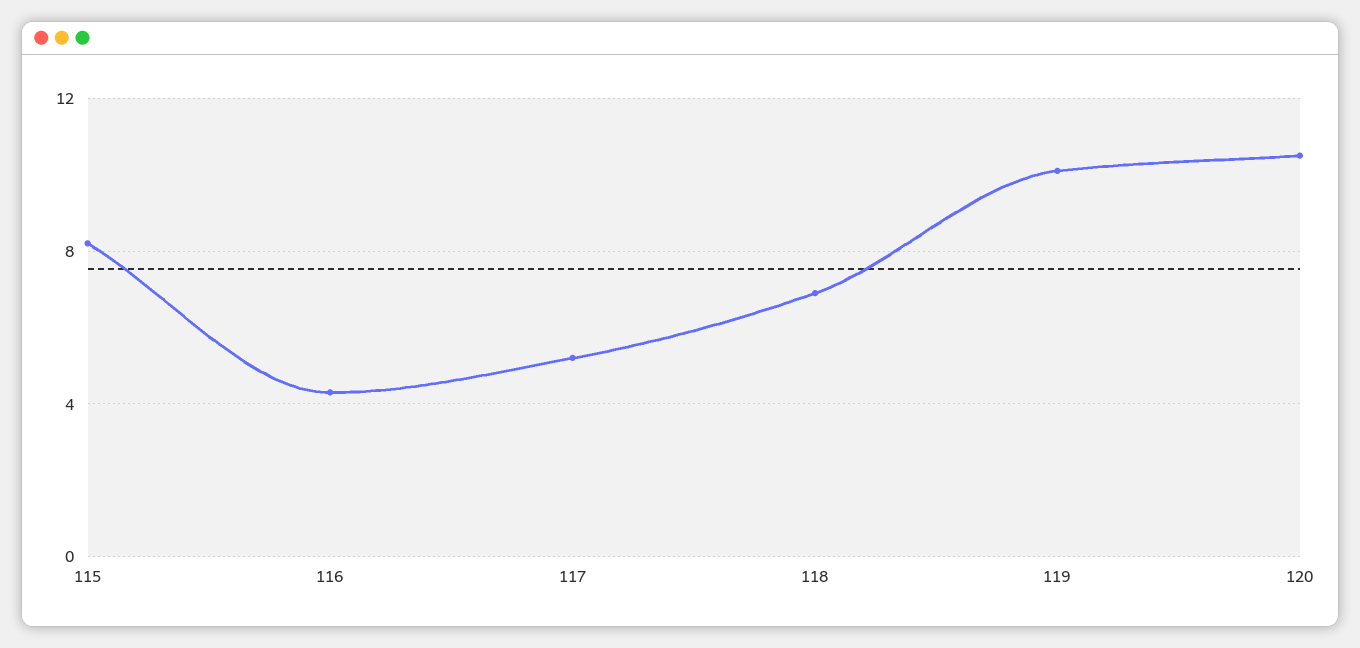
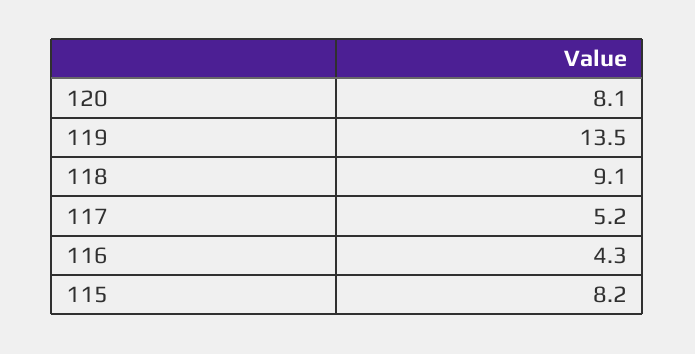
  {
    "115": 8.2,
    "116": 4.3,
    "117": 5.2,
-   "118": 7,
+   "118": 9.1,
-   "119": 10,
+   "119": 13.5,
-   "120": 10.5
+   "120": 8.1
  }

